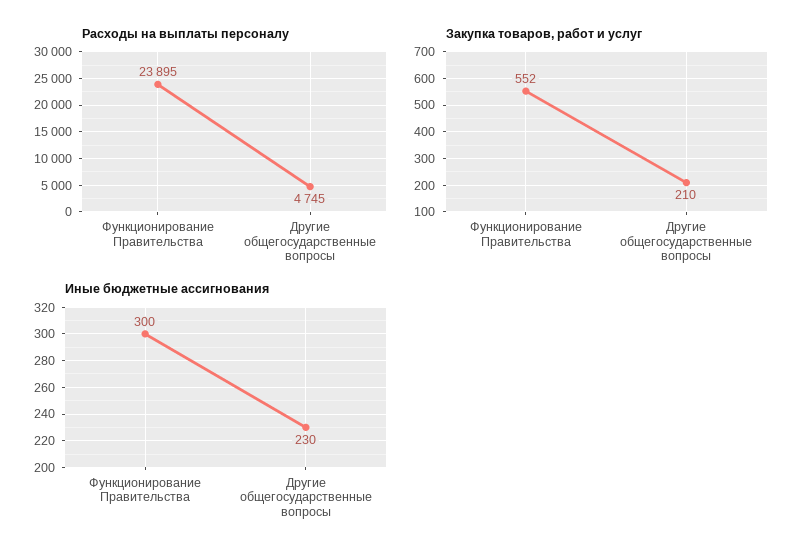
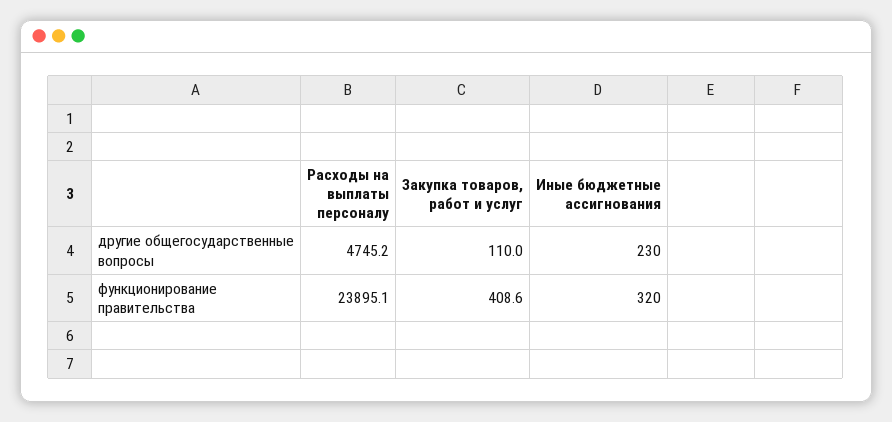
  {
    "Расходы на выплаты персоналу": {
      "Функционирование Правительства": 23895.1,
      "Другие общегосударственные вопросы": 4745.2
    },
    "Закупка товаров, работ и услуг": {
-     "Функционирование Правительства": 552,
+     "Функционирование Правительства": 408.6,
-     "Другие общегосударственные вопросы": 210
+     "Другие общегосударственные вопросы": 110
    },
    "Иные бюджетные ассигнования": {
-     "Функционирование Правительства": 300,
+     "Функционирование Правительства": 320,
      "Другие общегосударственные вопросы": 230
    }
  }

